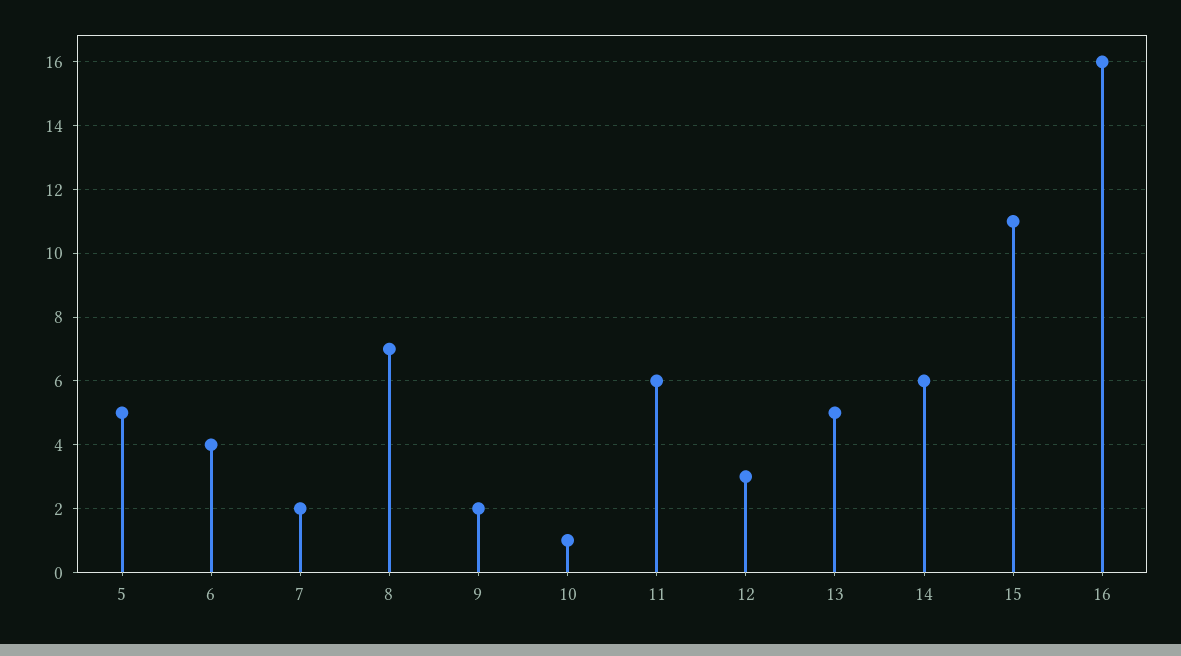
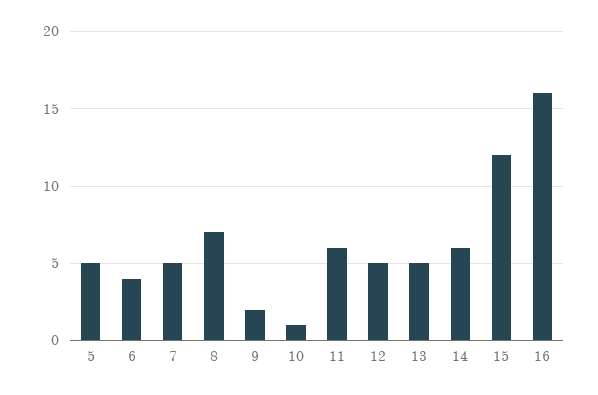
  {
    "5": 5,
    "6": 4,
-   "7": 2,
+   "7": 5,
    "8": 7,
    "9": 2,
    "10": 1,
    "11": 6,
-   "12": 3,
+   "12": 5,
    "13": 5,
    "14": 6,
-   "15": 11,
+   "15": 12,
    "16": 16
  }

